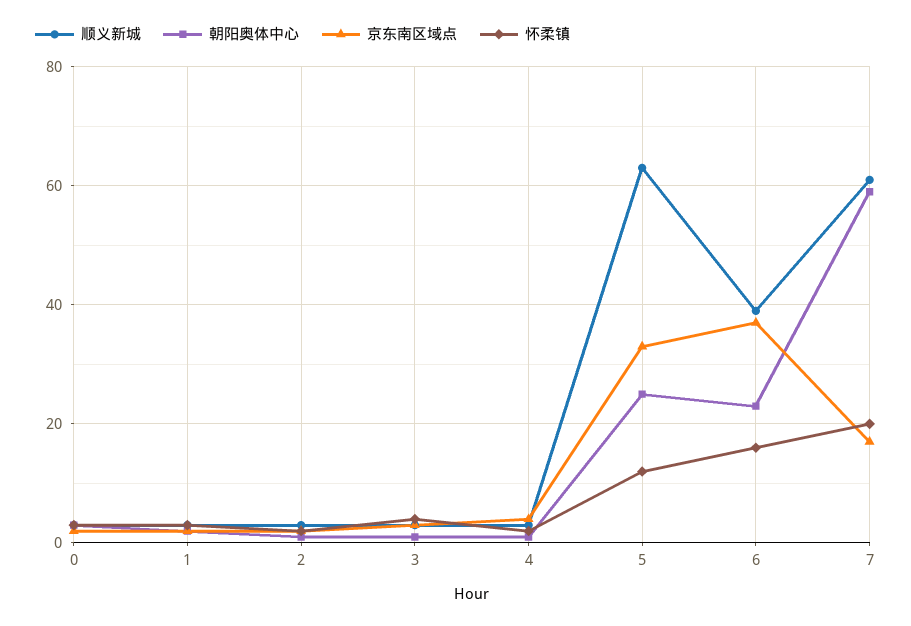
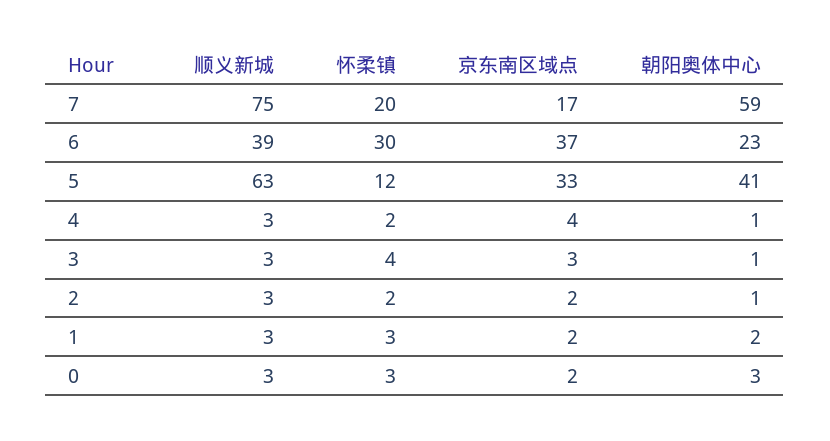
  {
    "顺义新城": {
      "0": 3,
      "1": 3,
      "2": 3,
      "3": 3,
      "4": 3,
      "5": 63,
      "6": 39,
-     "7": 60
+     "7": 75
    },
    "朝阳奥体中心": {
      "0": 3,
      "1": 2,
      "2": 1,
      "3": 1,
      "4": 1,
-     "5": 25,
+     "5": 41,
      "6": 23,
      "7": 59
    },
    "京东南区域点": {
      "0": 2,
      "1": 2,
      "2": 2,
      "3": 3,
      "4": 4,
      "5": 33,
      "6": 37,
      "7": 17
    },
    "怀柔镇": {
      "0": 3,
      "1": 3,
      "2": 2,
      "3": 4,
      "4": 2,
      "5": 12,
-     "6": 15,
+     "6": 30,
      "7": 20
    }
  }

